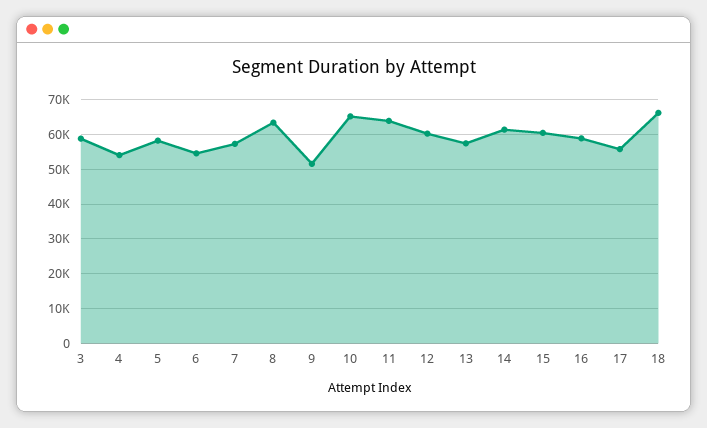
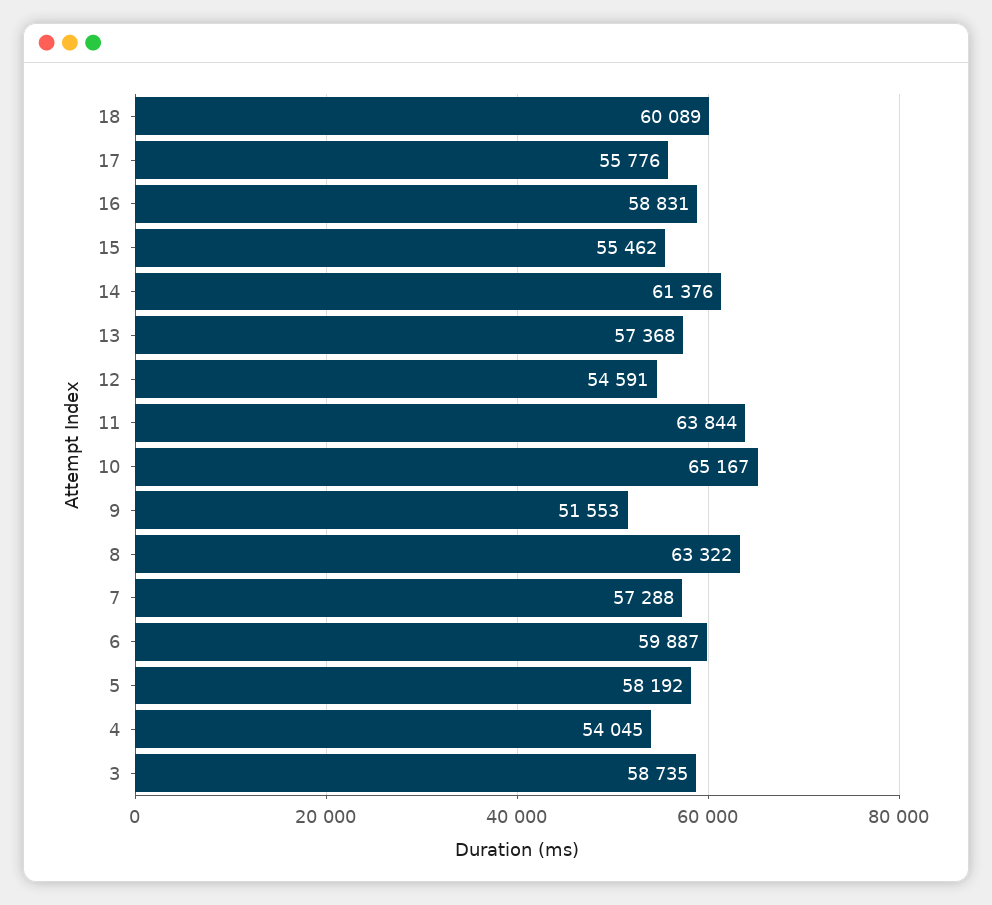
  {
    "3": 58735,
    "4": 54045,
    "5": 58192,
-   "6": 54000,
+   "6": 59887,
    "7": 57288,
    "8": 63322,
    "9": 51553,
    "10": 65167,
    "11": 63844,
-   "12": 60000,
+   "12": 54591,
    "13": 57368,
    "14": 61376,
-   "15": 60000,
+   "15": 55462,
    "16": 58831,
    "17": 55776,
-   "18": 66000
+   "18": 60089
  }

